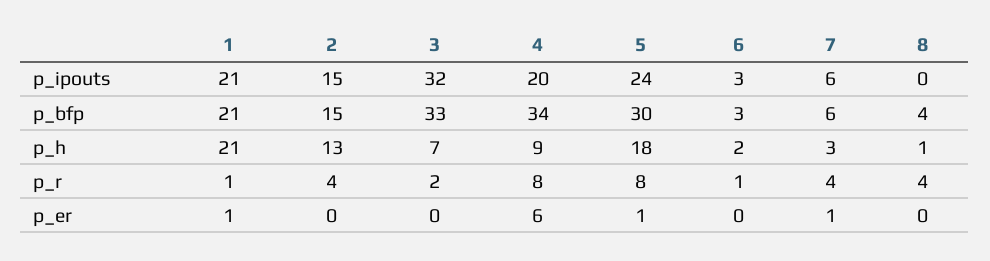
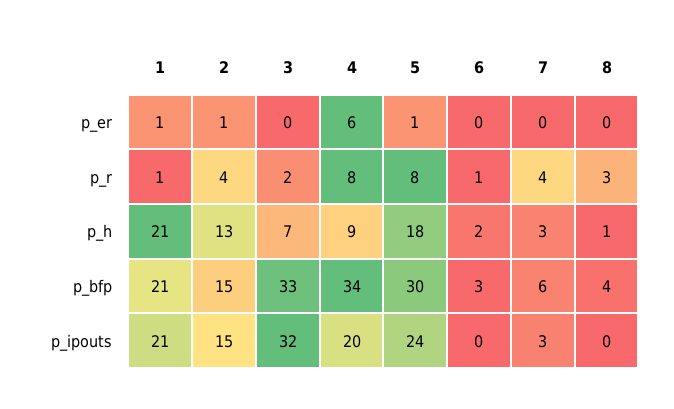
  {
    "1": {
      "p_ipouts": 21,
      "p_bfp": 21,
      "p_h": 21,
      "p_r": 1,
      "p_er": 1
    },
    "2": {
      "p_ipouts": 15,
      "p_bfp": 15,
      "p_h": 13,
      "p_r": 4,
-     "p_er": 0
+     "p_er": 1
    },
    "3": {
      "p_ipouts": 32,
      "p_bfp": 33,
      "p_h": 7,
      "p_r": 2,
      "p_er": 0
    },
    "4": {
      "p_ipouts": 20,
      "p_bfp": 34,
      "p_h": 9,
      "p_r": 8,
      "p_er": 6
    },
    "5": {
      "p_ipouts": 24,
      "p_bfp": 30,
      "p_h": 18,
      "p_r": 8,
      "p_er": 1
    },
    "6": {
-     "p_ipouts": 3,
+     "p_ipouts": 0,
      "p_bfp": 3,
      "p_h": 2,
      "p_r": 1,
      "p_er": 0
    },
    "7": {
-     "p_ipouts": 6,
+     "p_ipouts": 3,
      "p_bfp": 6,
      "p_h": 3,
      "p_r": 4,
-     "p_er": 1
+     "p_er": 0
    },
    "8": {
      "p_ipouts": 0,
      "p_bfp": 4,
      "p_h": 1,
-     "p_r": 4,
+     "p_r": 3,
      "p_er": 0
    }
  }

